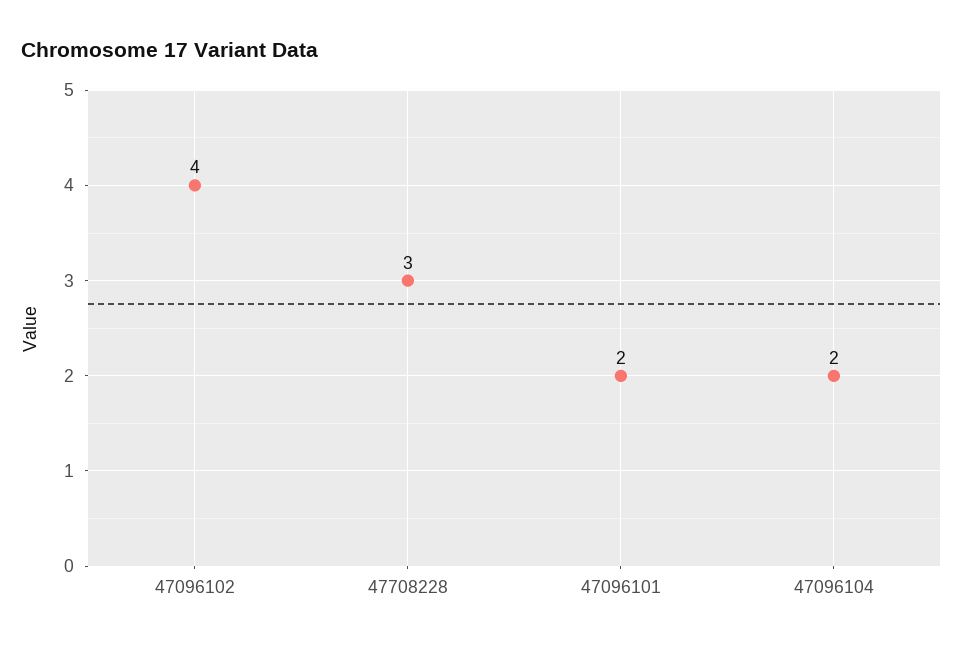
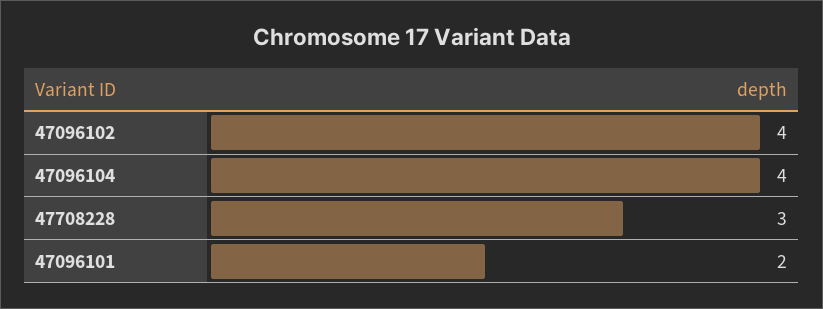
  {
    "47096102": 4,
    "47708228": 3,
    "47096101": 2,
-   "47096104": 2
+   "47096104": 4
  }

